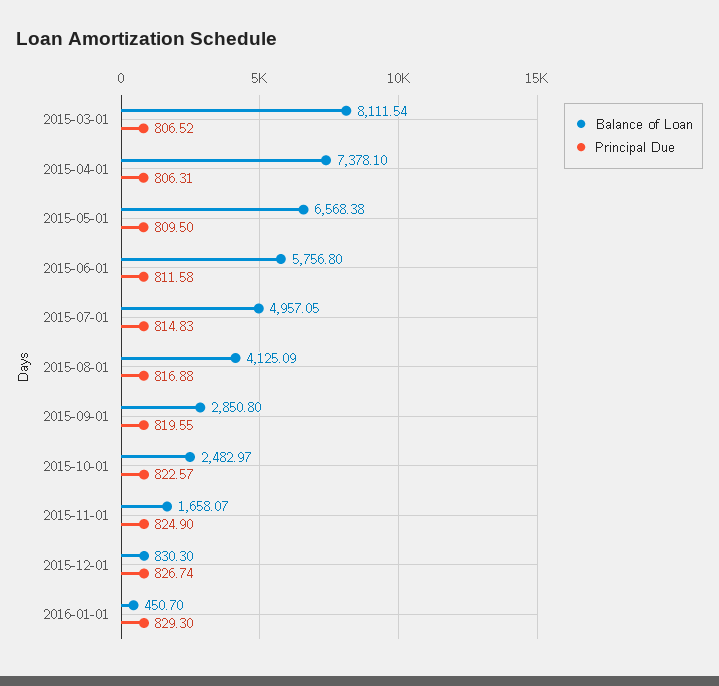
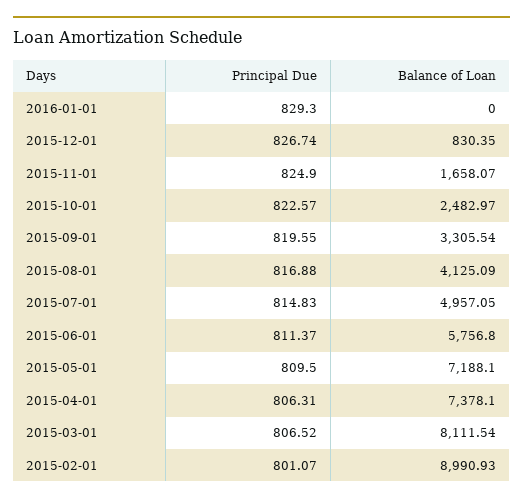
  {
    "Balance of Loan": {
      "2015-03-01": 8111.54,
      "2015-04-01": 7378.1,
-     "2015-05-01": 6568.38,
+     "2015-05-01": 7188.1,
      "2015-06-01": 5756.8,
      "2015-07-01": 4957.05,
      "2015-08-01": 4125.09,
-     "2015-09-01": 2850.8,
+     "2015-09-01": 3305.54,
      "2015-10-01": 2482.97,
      "2015-11-01": 1658.07,
-     "2015-12-01": 830.3,
+     "2015-12-01": 830.35,
-     "2016-01-01": 450.7
+     "2016-01-01": 0,
+     "2015-02-01": 8990.93
    },
    "Principal Due": {
      "2015-03-01": 806.52,
      "2015-04-01": 806.31,
      "2015-05-01": 809.5,
-     "2015-06-01": 811.58,
+     "2015-06-01": 811.37,
      "2015-07-01": 814.83,
      "2015-08-01": 816.88,
      "2015-09-01": 819.55,
      "2015-10-01": 822.57,
      "2015-11-01": 824.9,
      "2015-12-01": 826.74,
-     "2016-01-01": 829.3
+     "2016-01-01": 829.3,
+     "2015-02-01": 801.07
    }
  }

